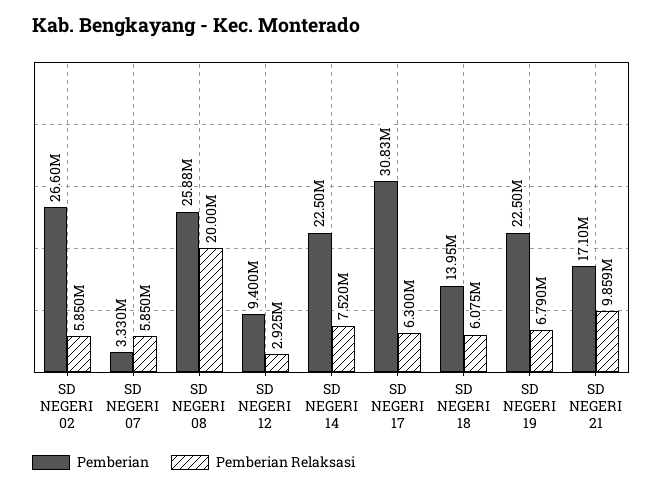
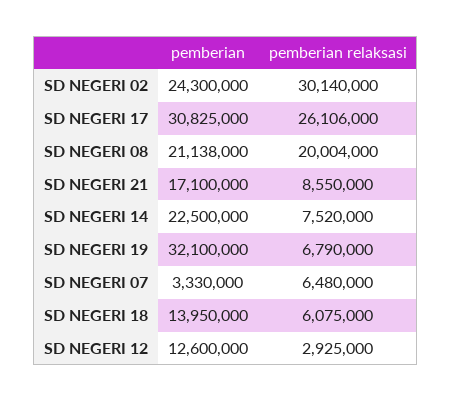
  {
    "Pemberian": {
-     "SD NEGERI 02": 26600000,
+     "SD NEGERI 02": 24300000,
      "SD NEGERI 07": 3330000,
-     "SD NEGERI 08": 25880000,
+     "SD NEGERI 08": 21138000,
-     "SD NEGERI 12": 9400000,
+     "SD NEGERI 12": 12600000,
      "SD NEGERI 14": 22500000,
      "SD NEGERI 17": 30825000,
      "SD NEGERI 18": 13950000,
-     "SD NEGERI 19": 22500000,
+     "SD NEGERI 19": 32100000,
      "SD NEGERI 21": 17100000
    },
    "Pemberian Relaksasi": {
-     "SD NEGERI 02": 5850000,
+     "SD NEGERI 02": 30140000,
-     "SD NEGERI 07": 5850000,
+     "SD NEGERI 07": 6480000,
      "SD NEGERI 08": 20004000,
      "SD NEGERI 12": 2925000,
      "SD NEGERI 14": 7520000,
-     "SD NEGERI 17": 6300000,
+     "SD NEGERI 17": 26106000,
      "SD NEGERI 18": 6075000,
      "SD NEGERI 19": 6790000,
-     "SD NEGERI 21": 9859000
+     "SD NEGERI 21": 8550000
    }
  }

